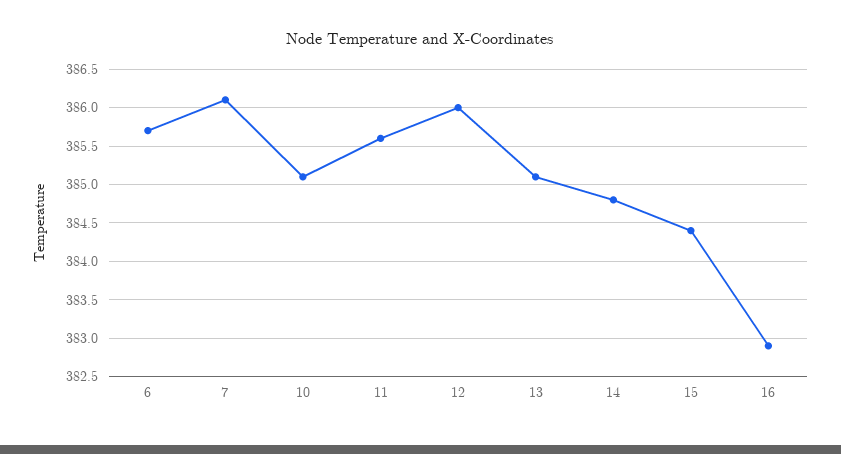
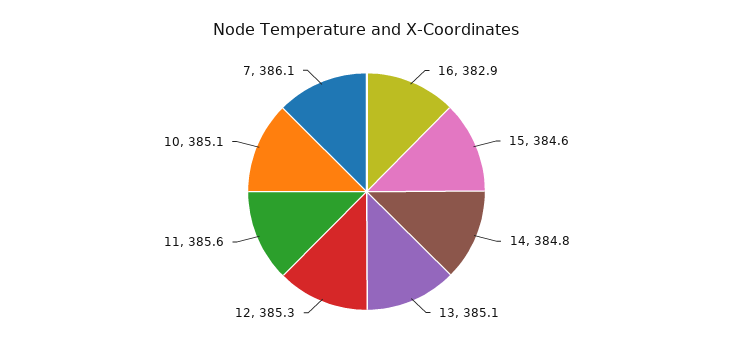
  {
-   "6": 385.7,
    "7": 386.1,
    "10": 385.1,
    "11": 385.6,
-   "12": 386,
+   "12": 385.3,
    "13": 385.1,
    "14": 384.8,
-   "15": 384.4,
+   "15": 384.6,
    "16": 382.9
  }

